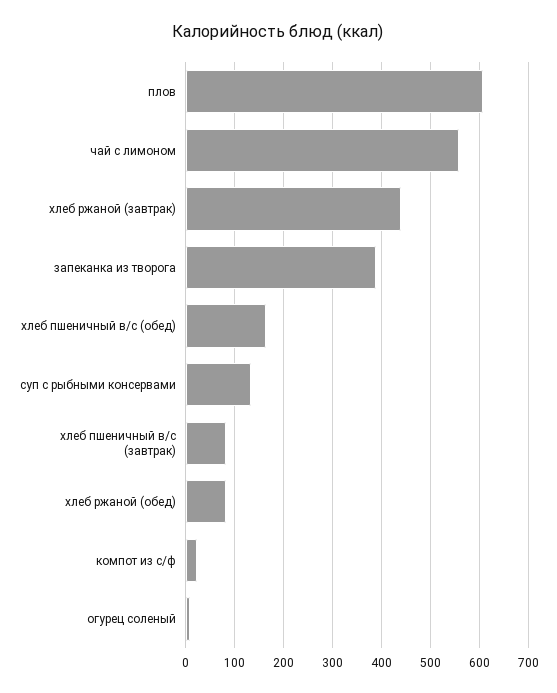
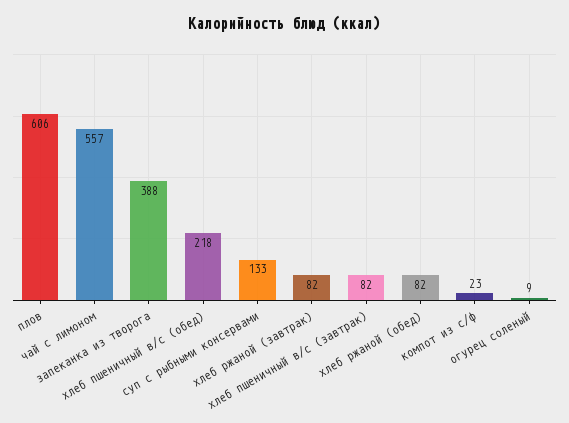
  {
    "плов": 606,
    "чай с лимоном": 557,
-   "хлеб ржаной (завтрак)": 440,
+   "хлеб ржаной (завтрак)": 82,
    "запеканка из творога": 388,
-   "хлеб пшеничный в/с (обед)": 160,
+   "хлеб пшеничный в/с (обед)": 218,
    "суп с рыбными консервами": 133,
    "хлеб пшеничный в/с (завтрак)": 82,
    "хлеб ржаной (обед)": 82,
    "компот из с/ф": 23,
    "огурец соленый": 9
  }

